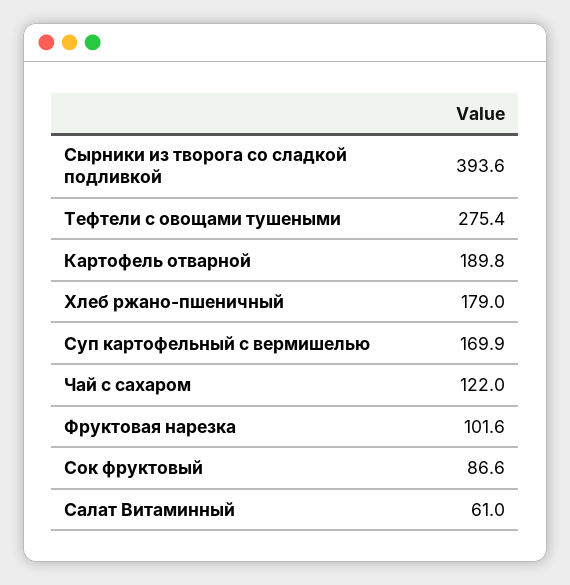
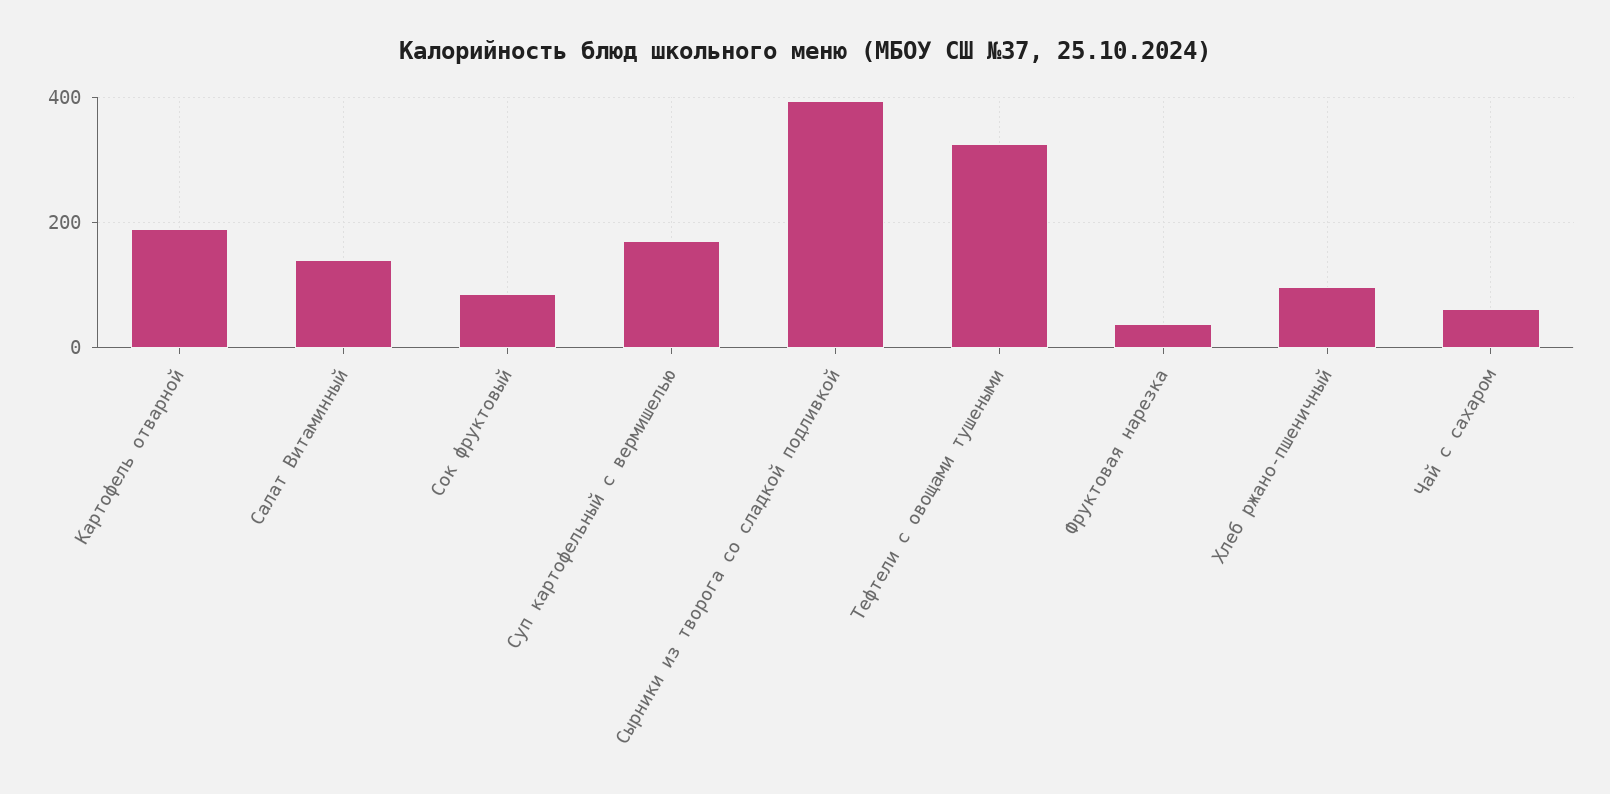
  {
    "Сырники из творога со сладкой подливкой": 393.6,
-   "Тефтели с овощами тушеными": 275.4,
+   "Тефтели с овощами тушеными": 320,
    "Картофель отварной": 189.8,
-   "Хлеб ржано-пшеничный": 179,
+   "Хлеб ржано-пшеничный": 100,
    "Суп картофельный с вермишелью": 169.9,
-   "Чай с сахаром": 122,
+   "Чай с сахаром": 60,
-   "Фруктовая нарезка": 101.6,
+   "Фруктовая нарезка": 40,
    "Сок фруктовый": 86.6,
-   "Салат Витаминный": 61
+   "Салат Витаминный": 140
  }

